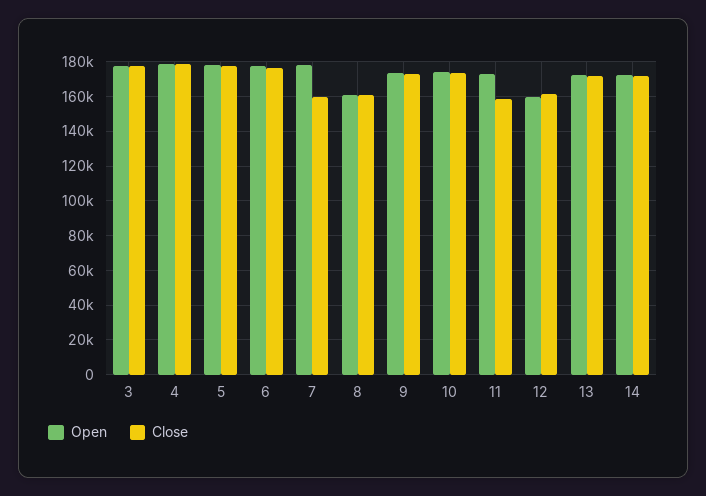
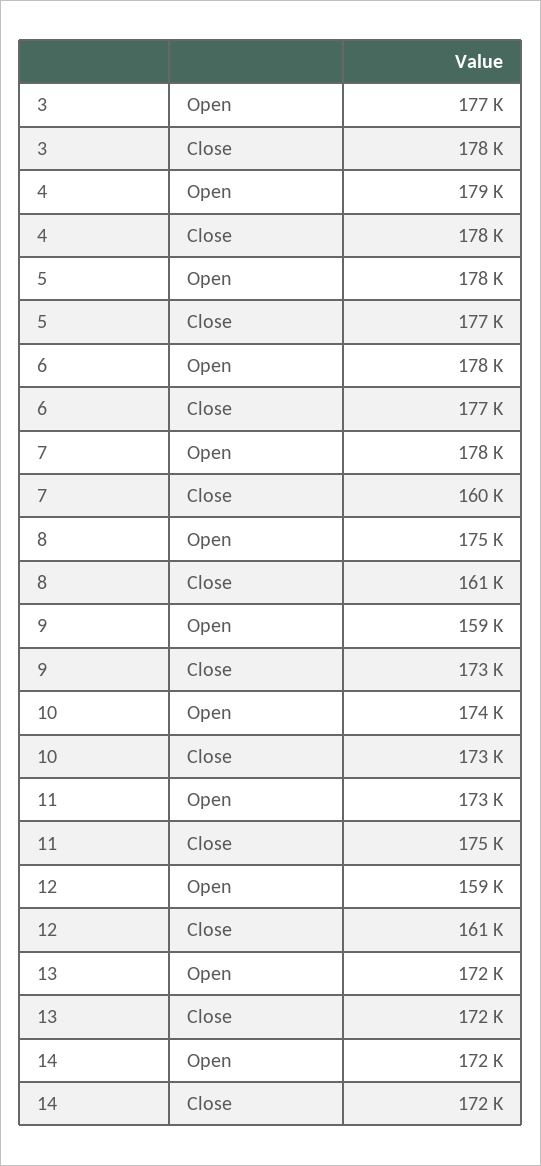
  {
    "Open": {
      "3": 177000,
      "4": 179000,
      "5": 178000,
      "6": 178000,
      "7": 178000,
-     "8": 160000,
+     "8": 175000,
-     "9": 175000,
+     "9": 159000,
      "10": 174000,
      "11": 173000,
      "12": 159000,
      "13": 172000,
      "14": 172000
    },
    "Close": {
      "3": 178000,
      "4": 178000,
      "5": 177000,
      "6": 177000,
      "7": 160000,
      "8": 161000,
      "9": 173000,
      "10": 173000,
-     "11": 160000,
+     "11": 175000,
      "12": 161000,
      "13": 172000,
      "14": 172000
    }
  }

